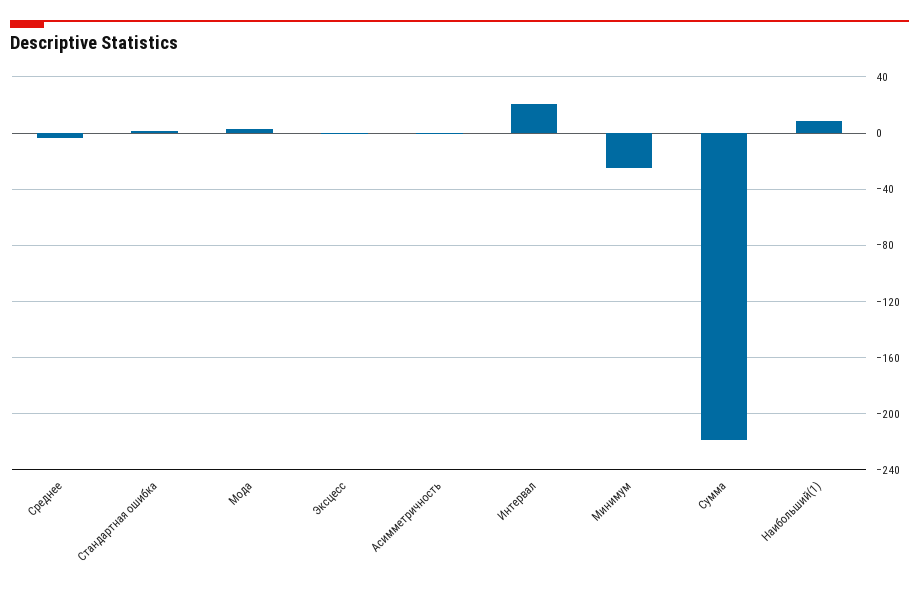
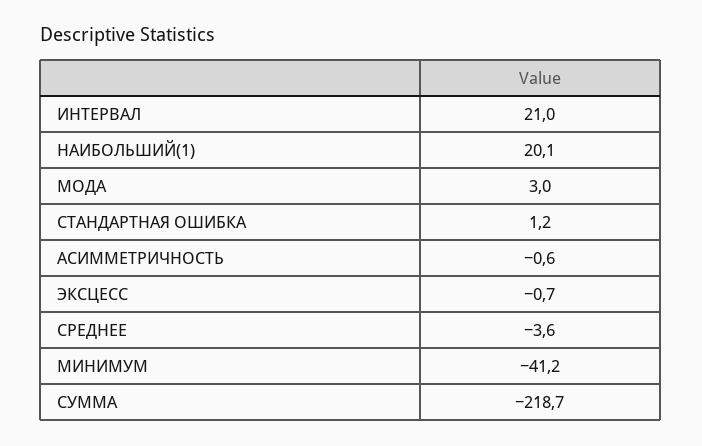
  {
    "Среднее": -3.6,
    "Стандартная ошибка": 1.2,
    "Мода": 3,
    "Эксцесс": -0.7,
    "Асимметричность": -0.6,
    "Интервал": 21,
-   "Минимум": -25,
+   "Минимум": -41.2,
    "Сумма": -218.7,
-   "Наибольший(1)": 10
+   "Наибольший(1)": 20.1
  }

